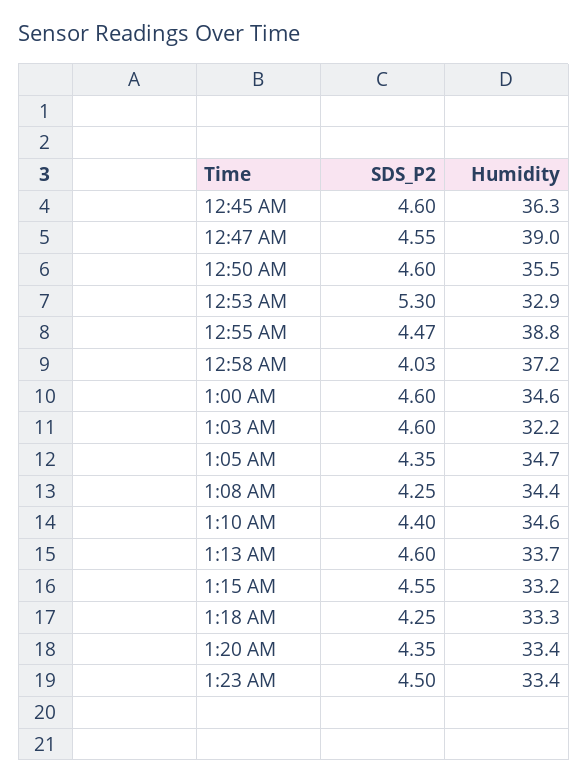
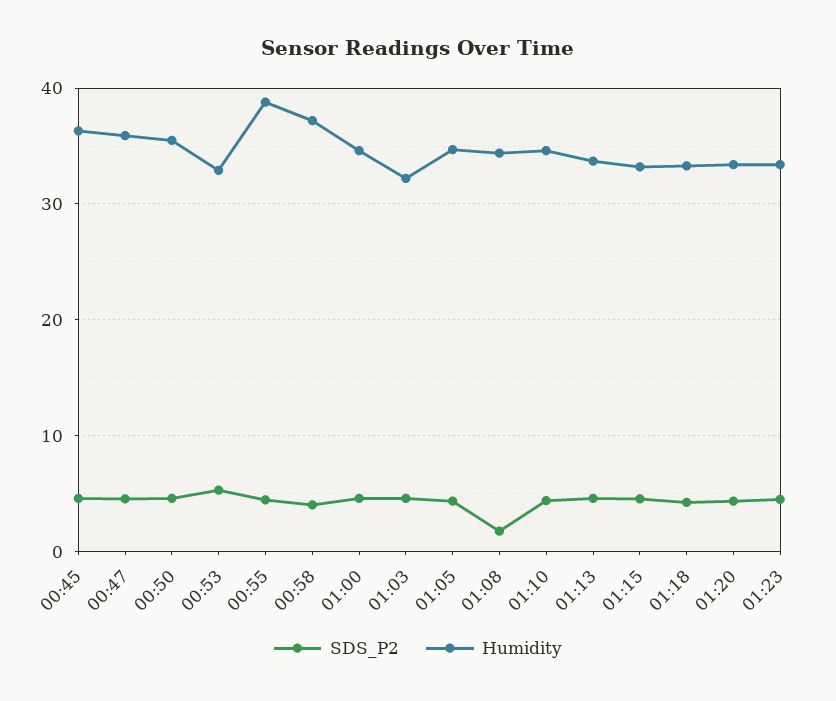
  {
    "SDS_P2": {
      "12:45 AM": 4.6,
      "12:47 AM": 4.55,
      "12:50 AM": 4.6,
      "12:53 AM": 5.3,
      "12:55 AM": 4.47,
      "12:58 AM": 4.03,
      "1:00 AM": 4.6,
      "1:03 AM": 4.6,
      "1:05 AM": 4.35,
-     "1:08 AM": 4.25,
+     "1:08 AM": 2,
      "1:10 AM": 4.4,
      "1:13 AM": 4.6,
      "1:15 AM": 4.55,
      "1:18 AM": 4.25,
      "1:20 AM": 4.35,
      "1:23 AM": 4.5
    },
    "Humidity": {
      "12:45 AM": 36.3,
-     "12:47 AM": 39,
+     "12:47 AM": 36,
      "12:50 AM": 35.5,
      "12:53 AM": 32.9,
      "12:55 AM": 38.8,
      "12:58 AM": 37.2,
      "1:00 AM": 34.6,
      "1:03 AM": 32.2,
      "1:05 AM": 34.7,
      "1:08 AM": 34.4,
      "1:10 AM": 34.6,
      "1:13 AM": 33.7,
      "1:15 AM": 33.2,
      "1:18 AM": 33.3,
      "1:20 AM": 33.4,
      "1:23 AM": 33.4
    }
  }

